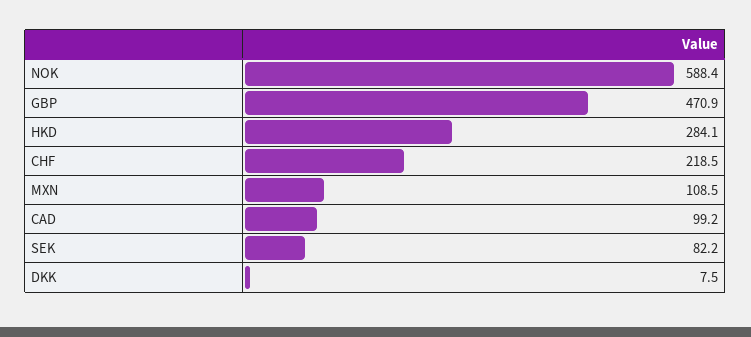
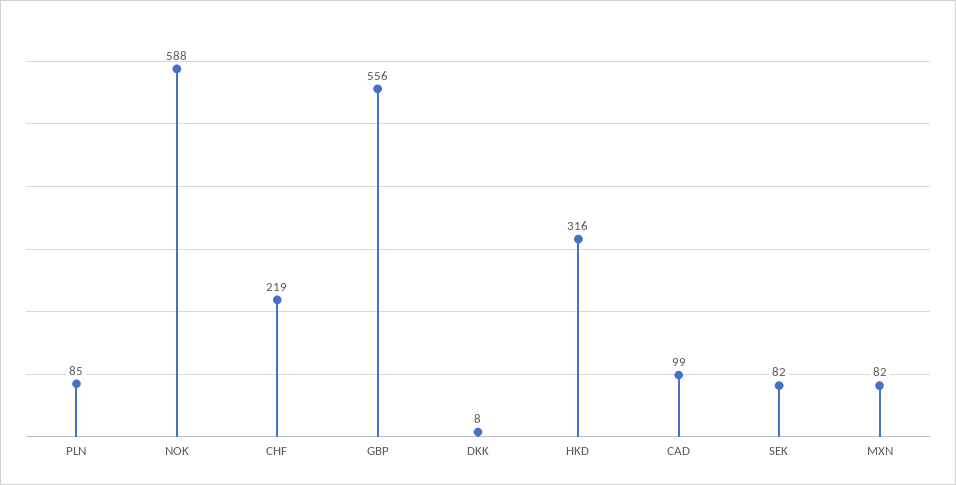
  {
    "NOK": 588.4,
-   "GBP": 470.9,
+   "GBP": 556,
-   "HKD": 284.1,
+   "HKD": 316,
    "CHF": 218.5,
-   "MXN": 108.5,
+   "MXN": 82,
    "CAD": 99.2,
    "SEK": 82.2,
-   "DKK": 7.5
+   "DKK": 7.5,
+   "PLN": 85
  }

